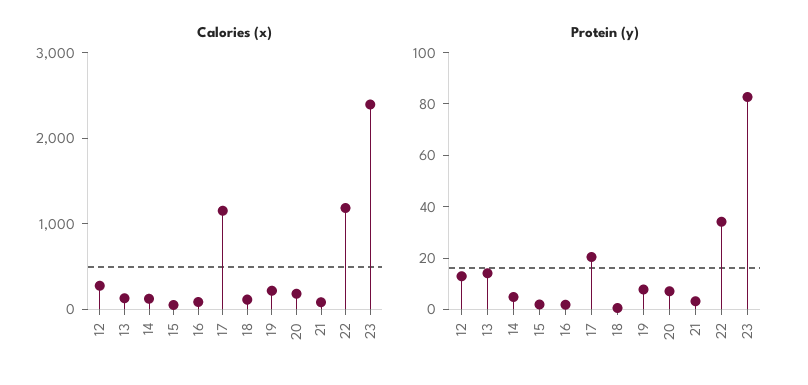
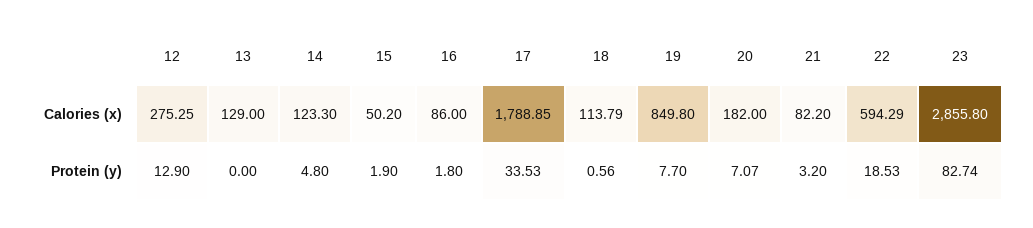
  {
    "Calories (x)": {
      "12": 275.25,
      "13": 129,
      "14": 123.3,
      "15": 50.2,
      "16": 86,
-     "17": 1200,
+     "17": 1788.85,
      "18": 113.79,
-     "19": 200,
+     "19": 849.8,
      "20": 182,
      "21": 82.2,
-     "22": 1200,
+     "22": 594.29,
-     "23": 2400
+     "23": 2855.8
    },
    "Protein (y)": {
      "12": 12.9,
-     "13": 15,
+     "13": 0,
      "14": 4.8,
      "15": 1.9,
      "16": 1.8,
-     "17": 20,
+     "17": 33.53,
      "18": 0.56,
      "19": 7.7,
      "20": 7.07,
      "21": 3.2,
-     "22": 35,
+     "22": 18.53,
      "23": 82.74
    }
  }

